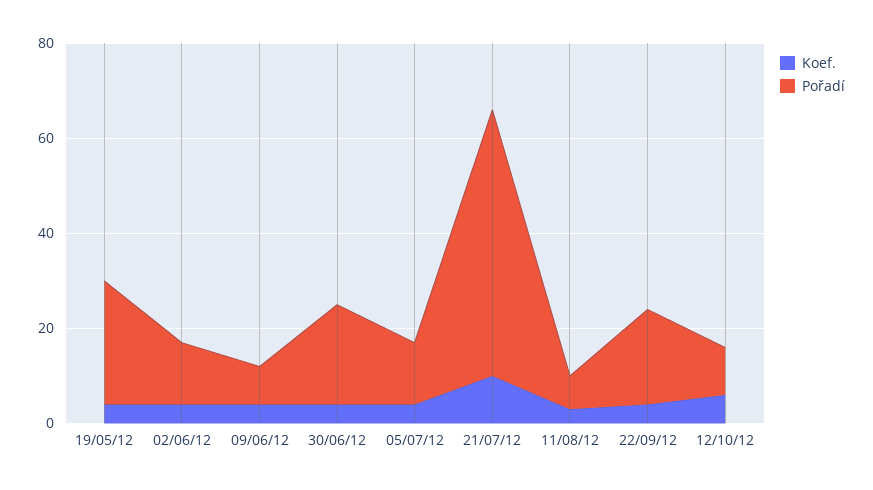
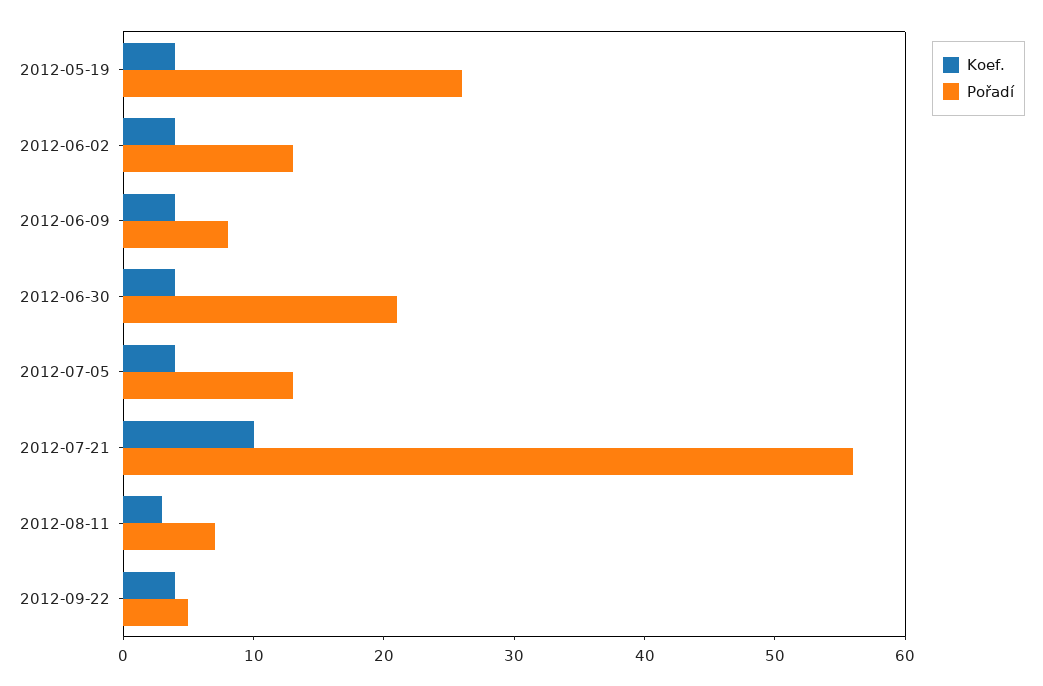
  {
    "Koef.": {
      "19/05/12": 4,
      "02/06/12": 4,
      "09/06/12": 4,
      "30/06/12": 4,
      "05/07/12": 4,
      "21/07/12": 10,
      "11/08/12": 3,
-     "22/09/12": 4,
+     "22/09/12": 4
-     "12/10/12": 5
    },
    "Pořadí": {
      "19/05/12": 26,
      "02/06/12": 13,
      "09/06/12": 8,
      "30/06/12": 21,
      "05/07/12": 13,
      "21/07/12": 56,
      "11/08/12": 7,
-     "22/09/12": 20,
+     "22/09/12": 5
-     "12/10/12": 10
    }
  }

